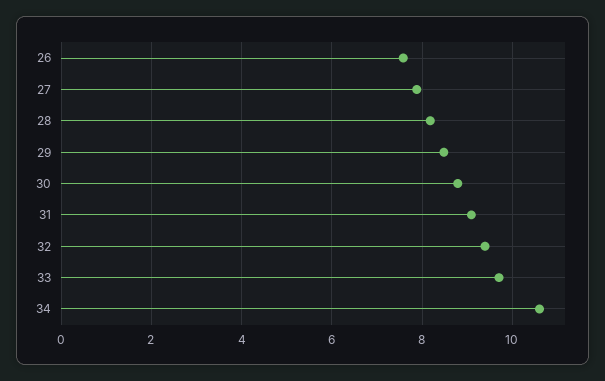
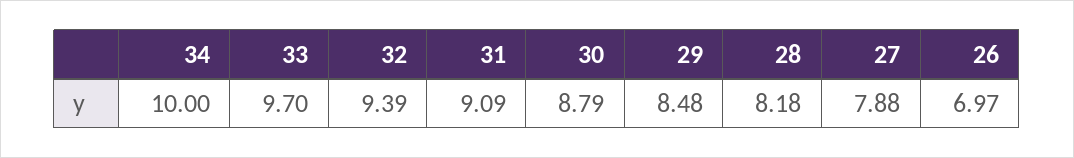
  {
-   "26": 7.6,
+   "26": 6.97,
    "27": 7.88,
    "28": 8.18,
    "29": 8.48,
    "30": 8.79,
    "31": 9.09,
    "32": 9.39,
    "33": 9.7,
-   "34": 10.6
+   "34": 10
  }

